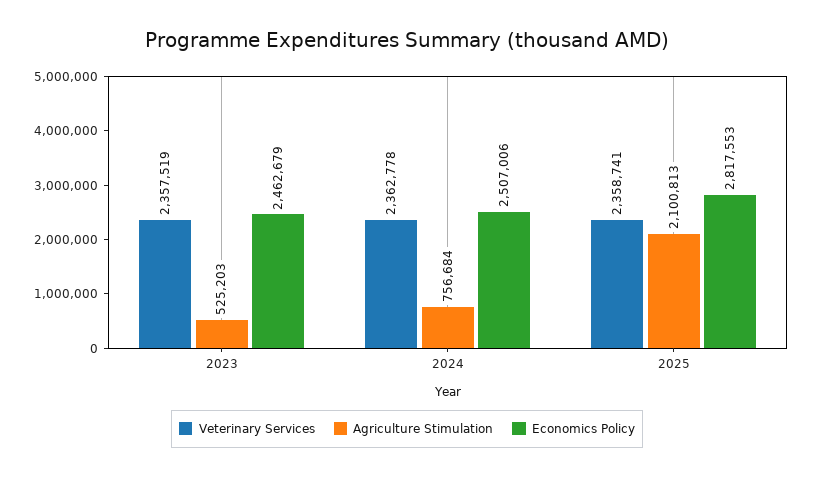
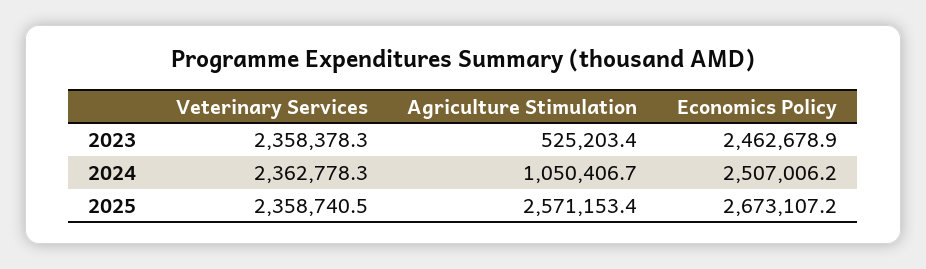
  {
    "Veterinary Services": {
-     "2023": 2357519,
+     "2023": 2358378.3,
      "2024": 2362778.3,
      "2025": 2358740.5
    },
    "Agriculture Stimulation": {
      "2023": 525203.4,
-     "2024": 756684,
+     "2024": 1050406.7,
-     "2025": 2100813
+     "2025": 2571153.4
    },
    "Economics Policy": {
      "2023": 2462678.9,
      "2024": 2507006.2,
-     "2025": 2817553
+     "2025": 2673107.2
    }
  }

